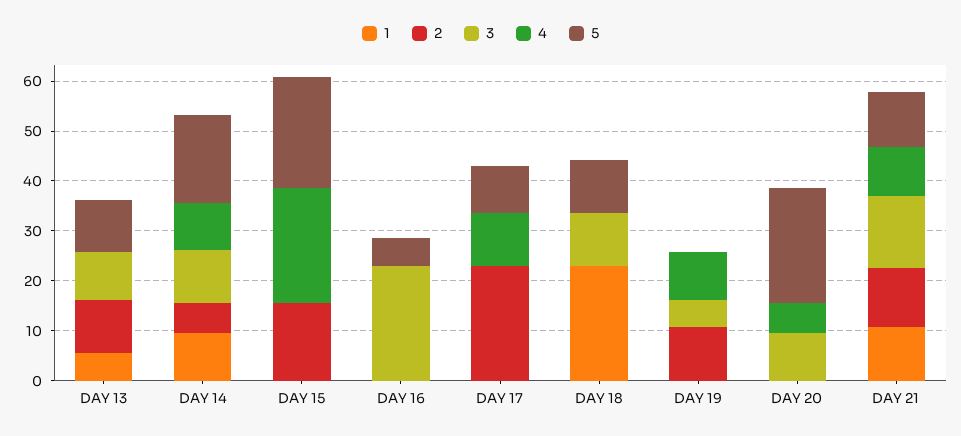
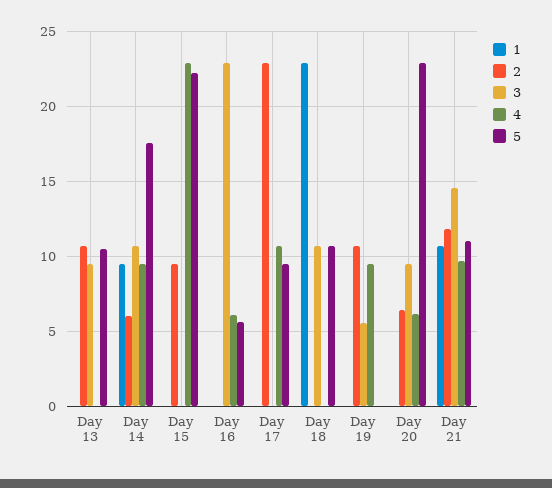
  {
    "1": {
-     "DAY 13": 6,
+     "DAY 13": 0,
      "DAY 14": 9.5,
      "DAY 15": 0,
      "DAY 16": 0,
      "DAY 17": 0,
      "DAY 18": 23,
      "DAY 19": 0,
      "DAY 20": 0,
      "DAY 21": 10.5
    },
    "2": {
      "DAY 13": 10.5,
      "DAY 14": 6,
-     "DAY 15": 16,
+     "DAY 15": 9.5,
      "DAY 16": 0,
      "DAY 17": 23,
      "DAY 18": 0,
      "DAY 19": 10.5,
-     "DAY 20": 0,
+     "DAY 20": 6.5,
      "DAY 21": 12
    },
    "3": {
      "DAY 13": 9.5,
      "DAY 14": 10.5,
      "DAY 15": 0,
      "DAY 16": 23,
      "DAY 17": 0,
      "DAY 18": 10.5,
      "DAY 19": 5.5,
      "DAY 20": 9.5,
      "DAY 21": 14.5
    },
    "4": {
      "DAY 13": 0,
      "DAY 14": 9.5,
      "DAY 15": 23,
-     "DAY 16": 0,
+     "DAY 16": 6,
      "DAY 17": 10.5,
      "DAY 18": 0,
      "DAY 19": 9.5,
      "DAY 20": 6,
      "DAY 21": 9.5
    },
    "5": {
      "DAY 13": 10.5,
      "DAY 14": 17.5,
      "DAY 15": 22,
      "DAY 16": 5.5,
      "DAY 17": 9.5,
      "DAY 18": 10.5,
      "DAY 19": 0,
      "DAY 20": 23,
      "DAY 21": 11
    }
  }

